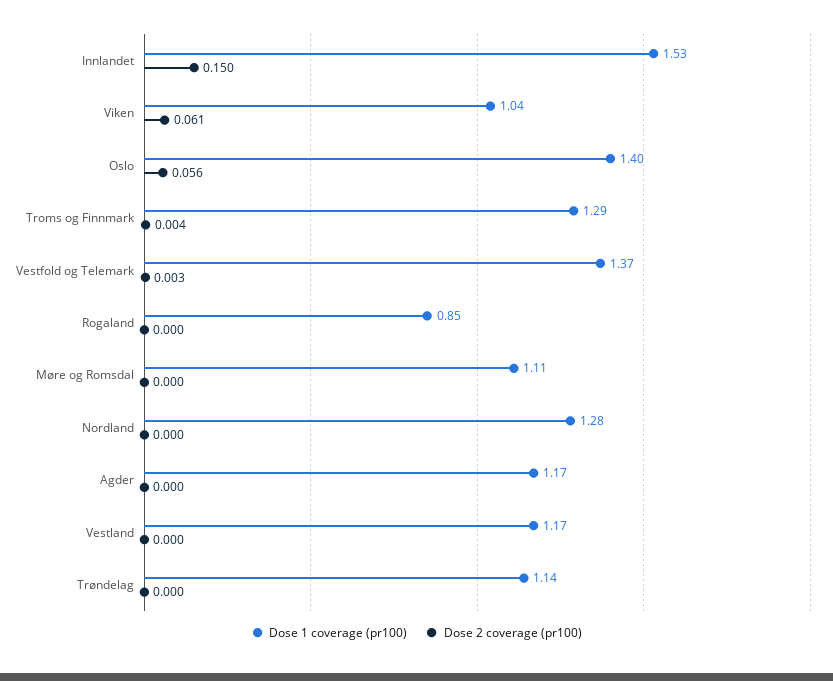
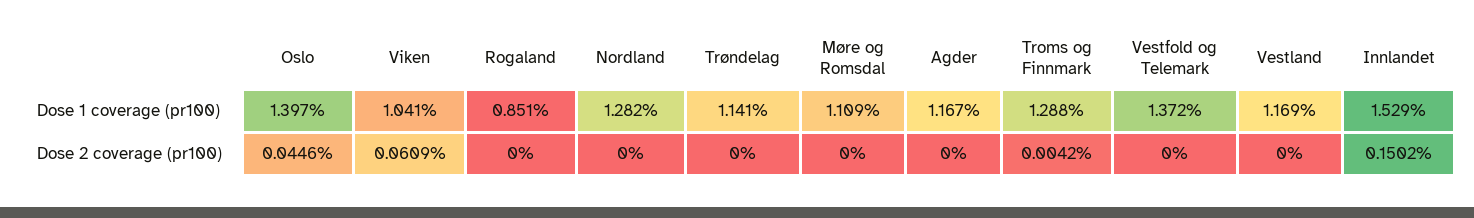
  {
    "Dose 1 coverage (pr100)": {
      "Innlandet": 1.529,
      "Viken": 1.041,
      "Oslo": 1.397,
      "Troms og Finnmark": 1.288,
      "Vestfold og Telemark": 1.372,
      "Rogaland": 0.851,
      "Møre og Romsdal": 1.109,
      "Nordland": 1.282,
      "Agder": 1.167,
      "Vestland": 1.169,
      "Trøndelag": 1.141
    },
    "Dose 2 coverage (pr100)": {
      "Innlandet": 0.1502,
      "Viken": 0.0609,
-     "Oslo": 0.056,
+     "Oslo": 0.0446,
      "Troms og Finnmark": 0.0042,
-     "Vestfold og Telemark": 0.003,
+     "Vestfold og Telemark": 0,
      "Rogaland": 0,
      "Møre og Romsdal": 0,
      "Nordland": 0,
      "Agder": 0,
      "Vestland": 0,
      "Trøndelag": 0
    }
  }

